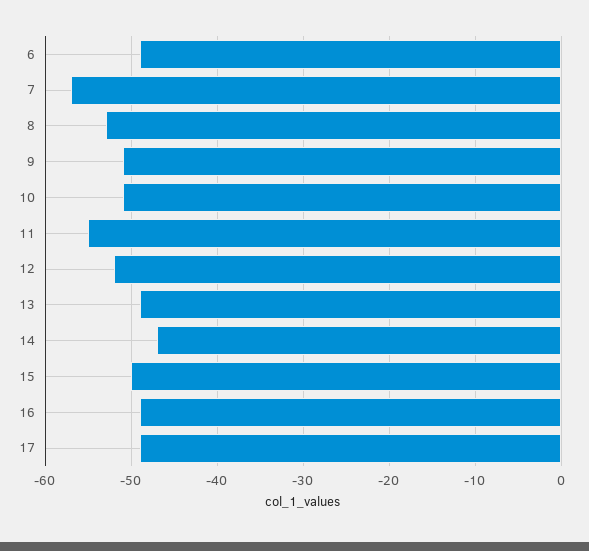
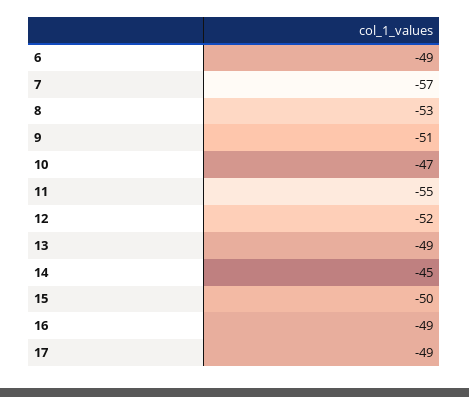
  {
    "6": -49,
    "7": -57,
    "8": -53,
    "9": -51,
-   "10": -51,
+   "10": -47,
    "11": -55,
    "12": -52,
    "13": -49,
-   "14": -47,
+   "14": -45,
    "15": -50,
    "16": -49,
    "17": -49
  }

